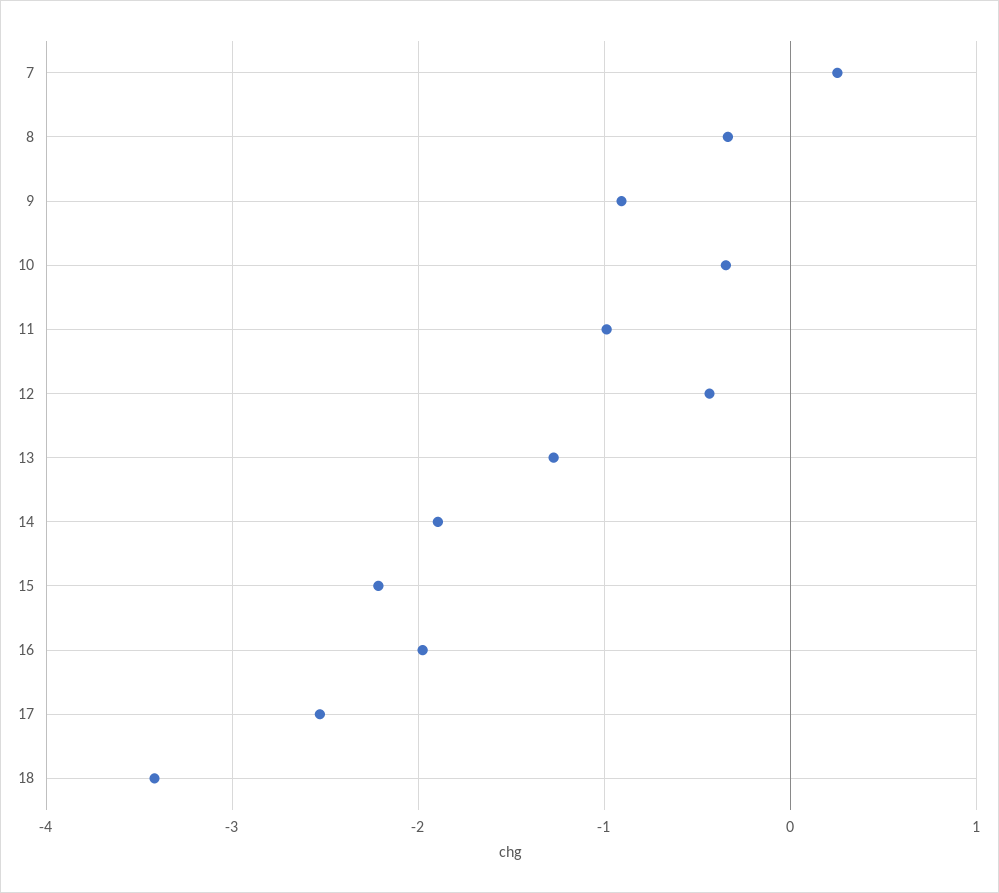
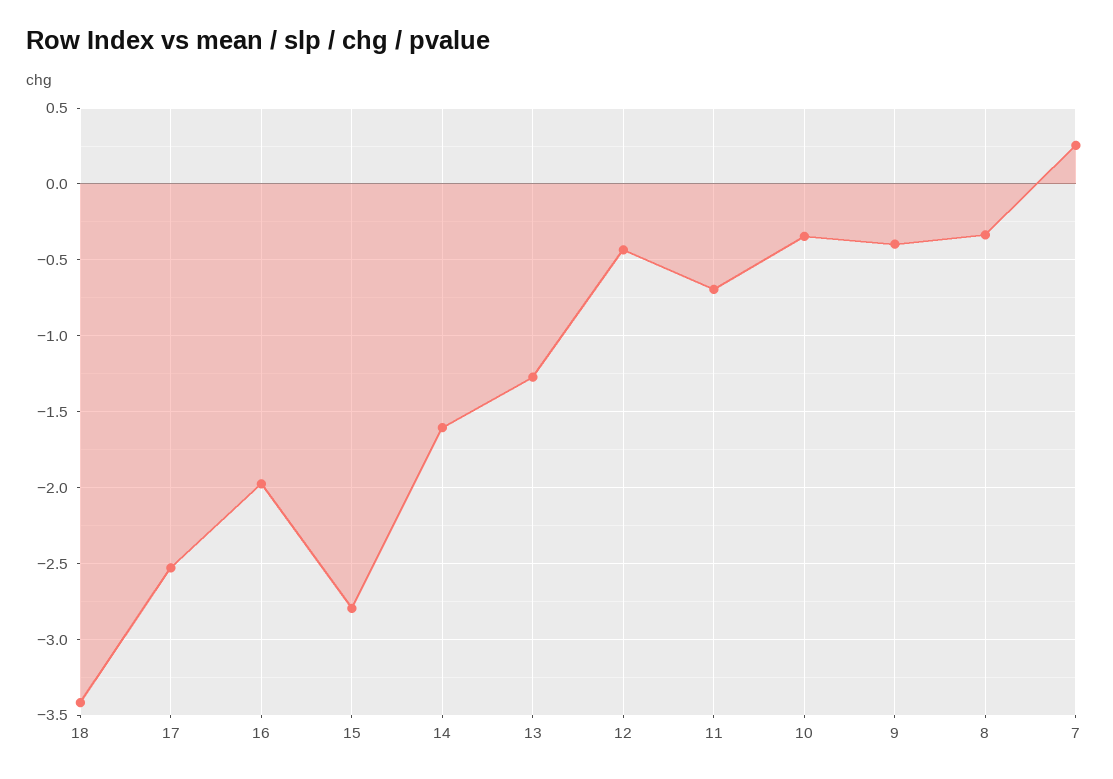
  {
    "7": 0.25,
    "8": -0.35,
-   "9": -0.9,
+   "9": -0.4,
    "10": -0.35,
-   "11": -1,
+   "11": -0.7,
    "12": -0.45,
    "13": -1.25,
-   "14": -1.9,
+   "14": -1.6,
-   "15": -2.2,
+   "15": -2.8,
    "16": -2,
    "17": -2.55,
    "18": -3.4
  }

